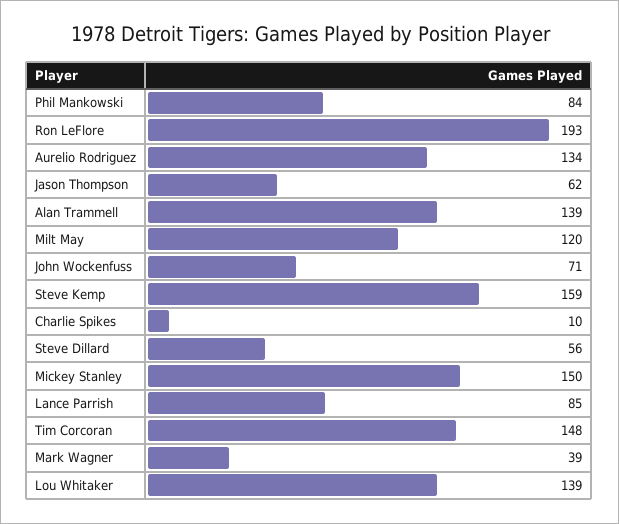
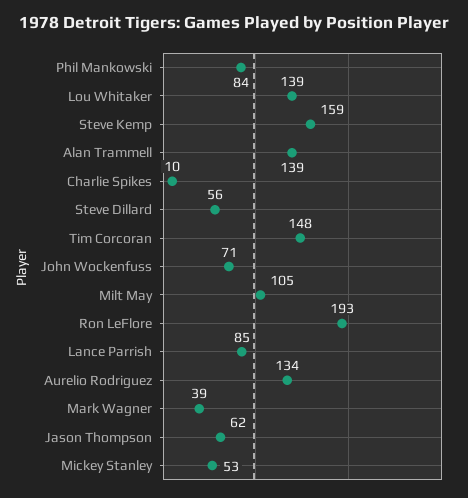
  {
    "Phil Mankowski": 84,
    "Ron LeFlore": 193,
    "Aurelio Rodriguez": 134,
    "Jason Thompson": 62,
    "Alan Trammell": 139,
-   "Milt May": 120,
+   "Milt May": 105,
    "John Wockenfuss": 71,
    "Steve Kemp": 159,
    "Charlie Spikes": 10,
    "Steve Dillard": 56,
-   "Mickey Stanley": 150,
+   "Mickey Stanley": 53,
    "Lance Parrish": 85,
    "Tim Corcoran": 148,
    "Mark Wagner": 39,
    "Lou Whitaker": 139
  }

